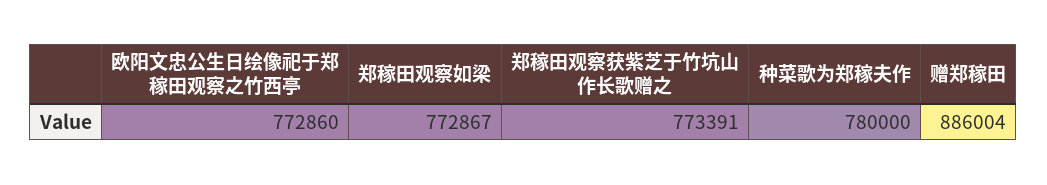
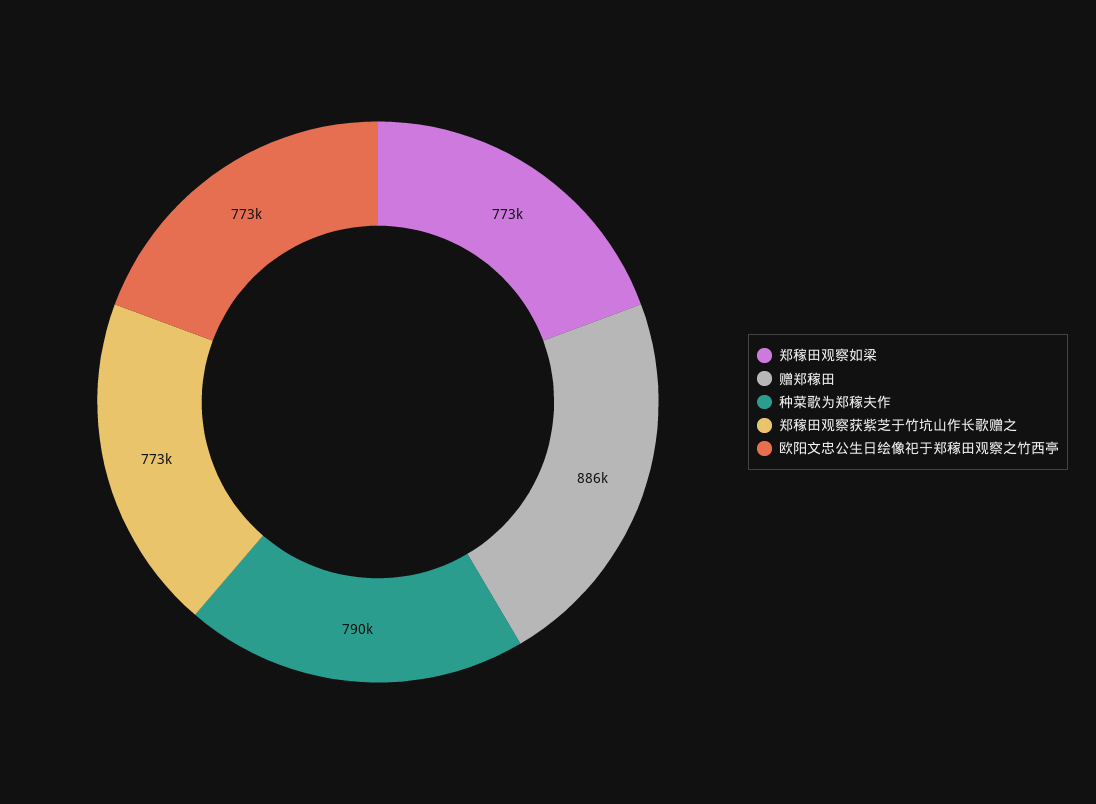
  {
    "欧阳文忠公生日绘像祀于郑稼田观察之竹西亭": 772860,
    "郑稼田观察如梁": 772867,
    "郑稼田观察获紫芝于竹坑山作长歌赠之": 773391,
-   "种菜歌为郑稼夫作": 780000,
+   "种菜歌为郑稼夫作": 790000,
    "赠郑稼田": 886004
  }

